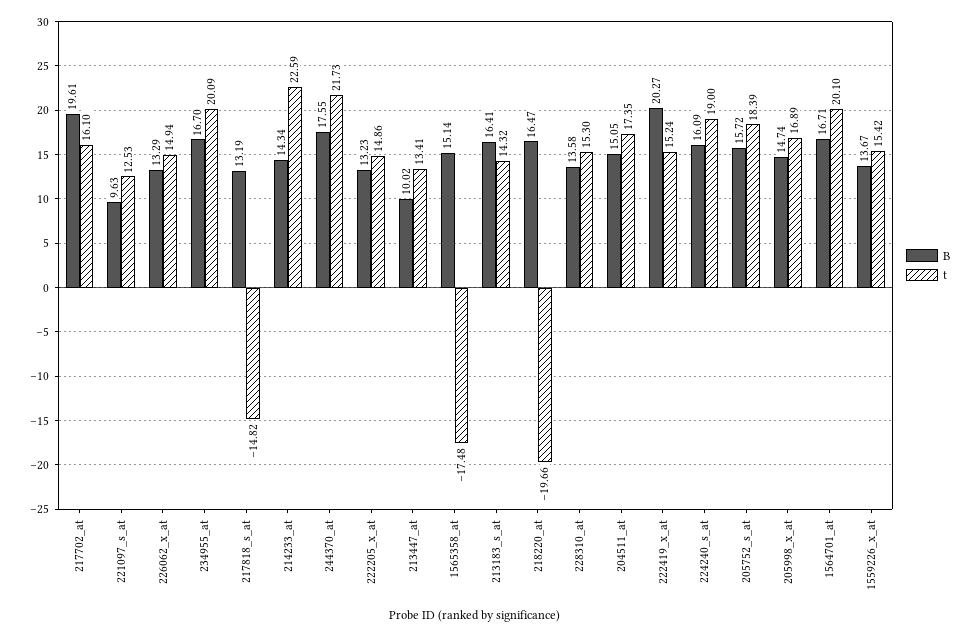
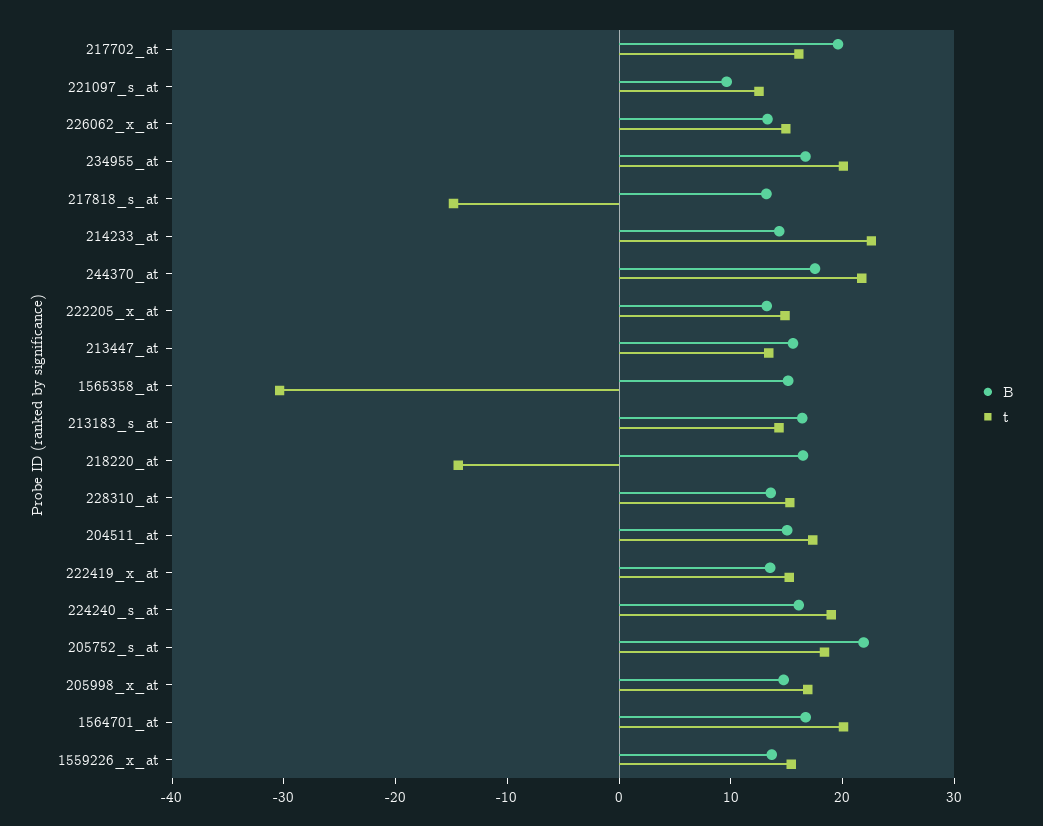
  {
    "B": {
      "217702_at": 19.61,
      "221097_s_at": 9.63,
      "226062_x_at": 13.29,
      "234955_at": 16.7,
      "217818_s_at": 13.19,
      "214233_at": 14.34,
      "244370_at": 17.55,
      "222205_x_at": 13.23,
-     "213447_at": 10.02,
+     "213447_at": 16,
      "1565358_at": 15.14,
      "213183_s_at": 16.41,
      "218220_at": 16.47,
      "228310_at": 13.58,
      "204511_at": 15.05,
-     "222419_x_at": 20.27,
+     "222419_x_at": 14,
      "224240_s_at": 16.09,
-     "205752_s_at": 15.72,
+     "205752_s_at": 22,
      "205998_x_at": 14.74,
      "1564701_at": 16.71,
      "1559226_x_at": 13.67
    },
    "t": {
      "217702_at": 16.1,
      "221097_s_at": 12.53,
      "226062_x_at": 14.94,
      "234955_at": 20.09,
      "217818_s_at": -14.82,
      "214233_at": 22.59,
      "244370_at": 21.73,
      "222205_x_at": 14.86,
      "213447_at": 13.41,
-     "1565358_at": -17.48,
+     "1565358_at": -30,
      "213183_s_at": 14.32,
-     "218220_at": -19.66,
+     "218220_at": -14,
      "228310_at": 15.3,
      "204511_at": 17.35,
      "222419_x_at": 15.24,
      "224240_s_at": 19,
      "205752_s_at": 18.39,
      "205998_x_at": 16.89,
      "1564701_at": 20.1,
      "1559226_x_at": 15.42
    }
  }

